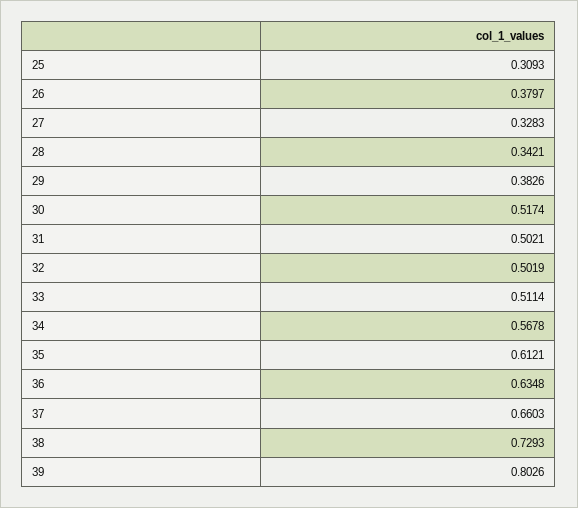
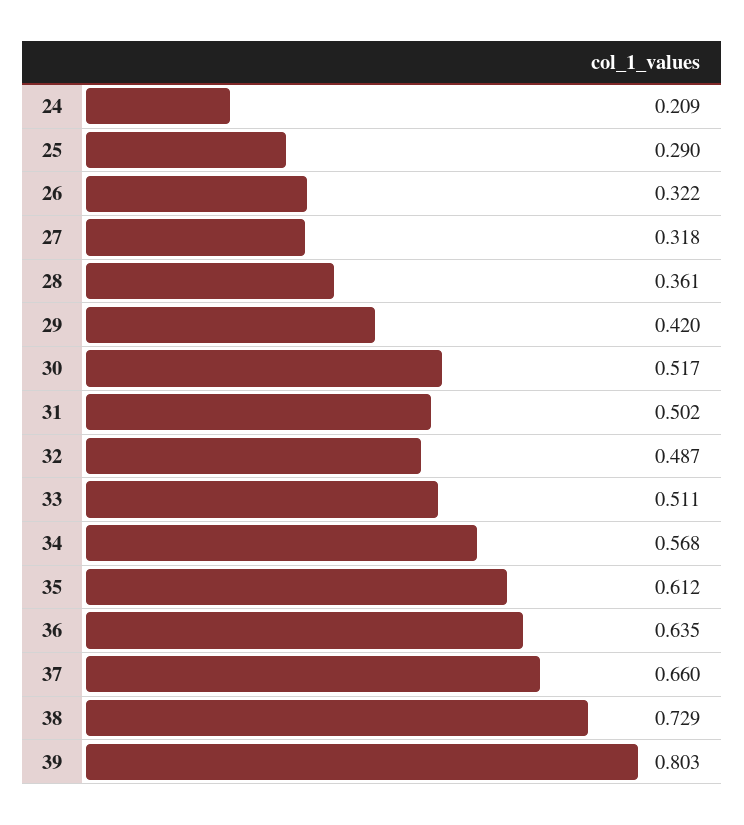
  {
-   "25": 0.3093,
+   "25": 0.29,
-   "26": 0.3797,
+   "26": 0.322,
-   "27": 0.3283,
+   "27": 0.318,
-   "28": 0.3421,
+   "28": 0.361,
-   "29": 0.3826,
+   "29": 0.42,
    "30": 0.5174,
    "31": 0.5021,
-   "32": 0.5019,
+   "32": 0.487,
    "33": 0.5114,
    "34": 0.5678,
    "35": 0.6121,
    "36": 0.6348,
    "37": 0.6603,
    "38": 0.7293,
-   "39": 0.8026
+   "39": 0.8026,
+   "24": 0.209
  }

